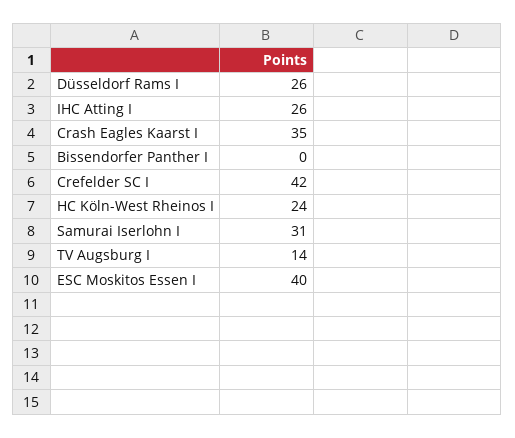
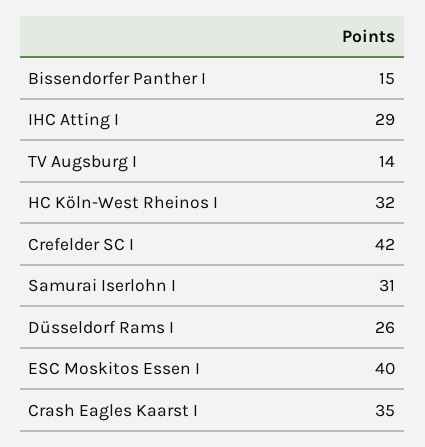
  {
    "Düsseldorf Rams I": 26,
-   "IHC Atting I": 26,
+   "IHC Atting I": 29,
    "Crash Eagles Kaarst I": 35,
-   "Bissendorfer Panther I": 0,
+   "Bissendorfer Panther I": 15,
    "Crefelder SC I": 42,
-   "HC Köln-West Rheinos I": 24,
+   "HC Köln-West Rheinos I": 32,
    "Samurai Iserlohn I": 31,
    "TV Augsburg I": 14,
    "ESC Moskitos Essen I": 40
  }

